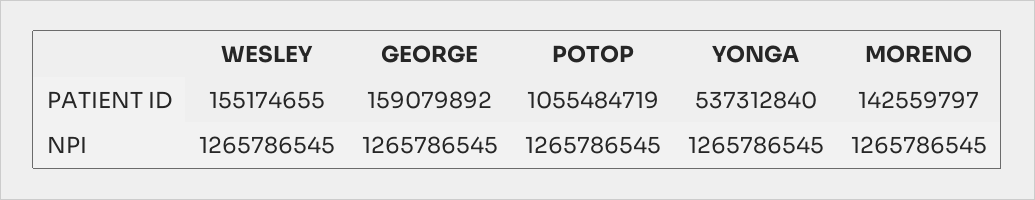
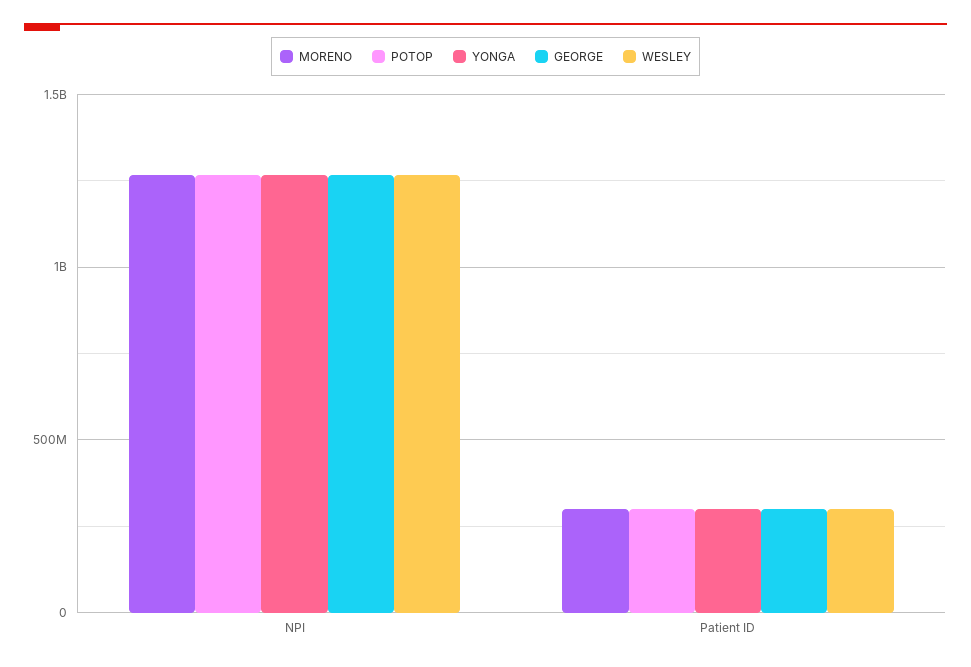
  {
    "WESLEY": {
-     "PATIENT ID": 155174655,
+     "PATIENT ID": 300000000,
      "NPI": 1265786545
    },
    "GEORGE": {
-     "PATIENT ID": 159079892,
+     "PATIENT ID": 300000000,
      "NPI": 1265786545
    },
    "POTOP": {
-     "PATIENT ID": 1055484719,
+     "PATIENT ID": 300000000,
      "NPI": 1265786545
    },
    "YONGA": {
-     "PATIENT ID": 537312840,
+     "PATIENT ID": 300000000,
      "NPI": 1265786545
    },
    "MORENO": {
-     "PATIENT ID": 142559797,
+     "PATIENT ID": 300000000,
      "NPI": 1265786545
    }
  }

